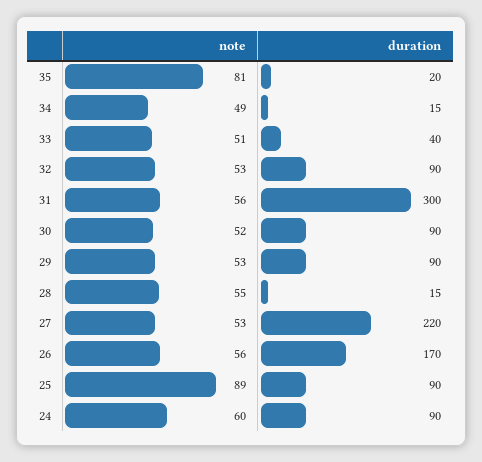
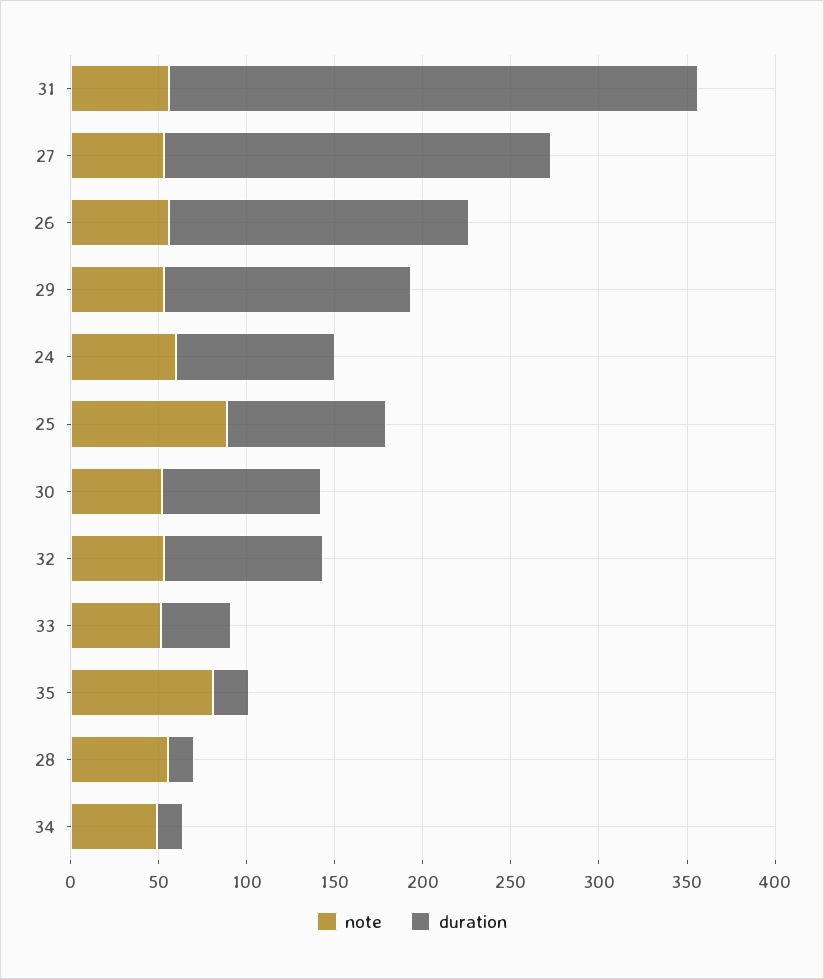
  {
    "note": {
      "35": 81,
      "34": 49,
      "33": 51,
      "32": 53,
      "31": 56,
      "30": 52,
      "29": 53,
      "28": 55,
      "27": 53,
      "26": 56,
      "25": 89,
      "24": 60
    },
    "duration": {
      "35": 20,
      "34": 15,
      "33": 40,
      "32": 90,
      "31": 300,
      "30": 90,
-     "29": 90,
+     "29": 140,
      "28": 15,
      "27": 220,
      "26": 170,
      "25": 90,
      "24": 90
    }
  }

